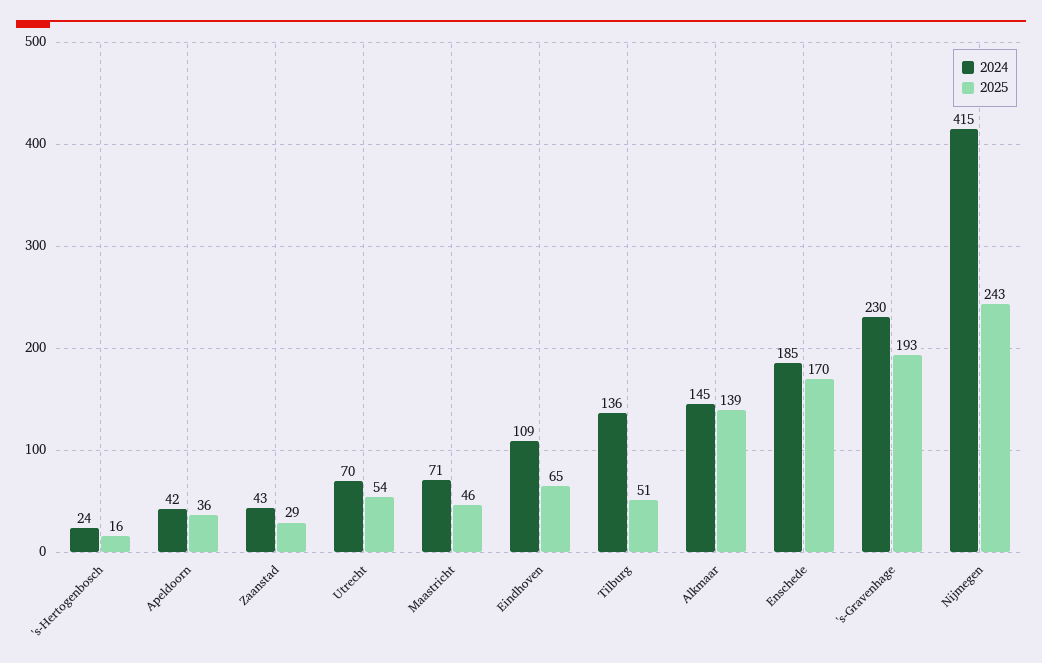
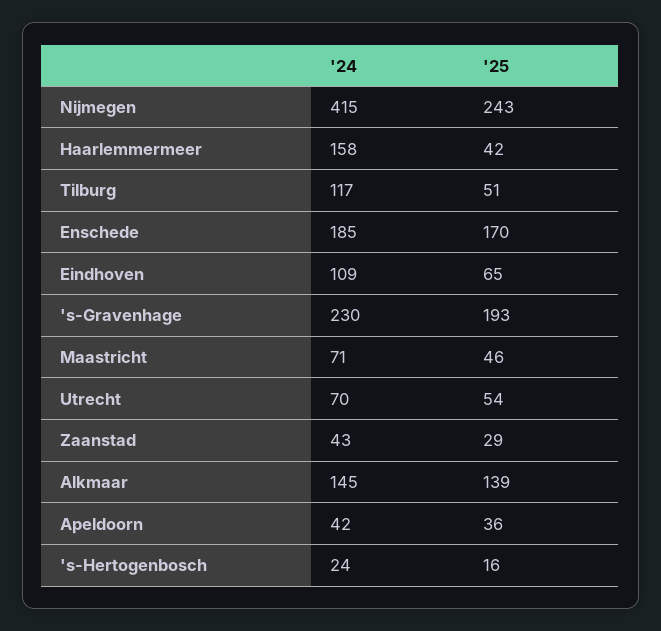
  {
    "2024": {
      "'s-Hertogenbosch": 24,
      "Apeldoorn": 42,
      "Zaanstad": 43,
      "Utrecht": 70,
      "Maastricht": 71,
      "Eindhoven": 109,
-     "Tilburg": 136,
+     "Tilburg": 117,
      "Alkmaar": 145,
      "Enschede": 185,
      "'s-Gravenhage": 230,
-     "Nijmegen": 415
+     "Nijmegen": 415,
+     "Haarlemmermeer": 158
    },
    "2025": {
      "'s-Hertogenbosch": 16,
      "Apeldoorn": 36,
      "Zaanstad": 29,
      "Utrecht": 54,
      "Maastricht": 46,
      "Eindhoven": 65,
      "Tilburg": 51,
      "Alkmaar": 139,
      "Enschede": 170,
      "'s-Gravenhage": 193,
-     "Nijmegen": 243
+     "Nijmegen": 243,
+     "Haarlemmermeer": 42
    }
  }

